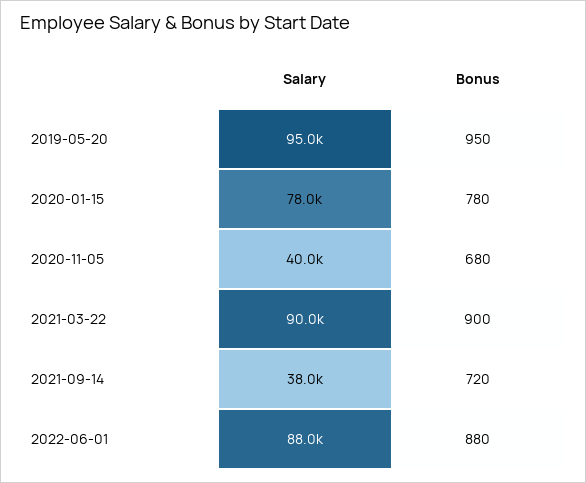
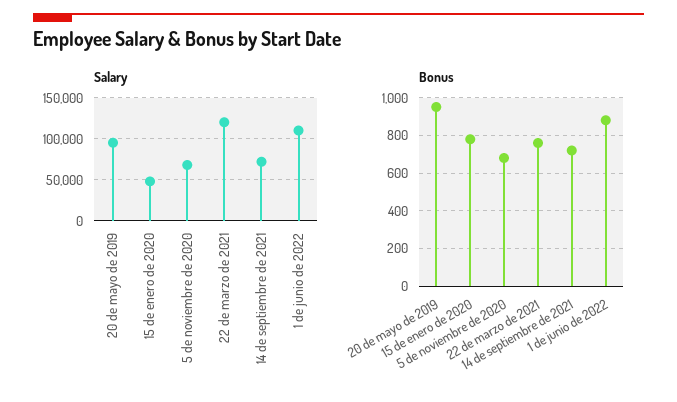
  {
    "Salary": {
      "2019-05-20": 95000,
-     "2020-01-15": 78000,
+     "2020-01-15": 50000,
-     "2020-11-05": 40000,
+     "2020-11-05": 70000,
-     "2021-03-22": 90000,
+     "2021-03-22": 120000,
-     "2021-09-14": 38000,
+     "2021-09-14": 70000,
-     "2022-06-01": 88000
+     "2022-06-01": 110000
    },
    "Bonus": {
      "2019-05-20": 950,
      "2020-01-15": 780,
      "2020-11-05": 680,
-     "2021-03-22": 900,
+     "2021-03-22": 750,
      "2021-09-14": 720,
      "2022-06-01": 880
    }
  }

